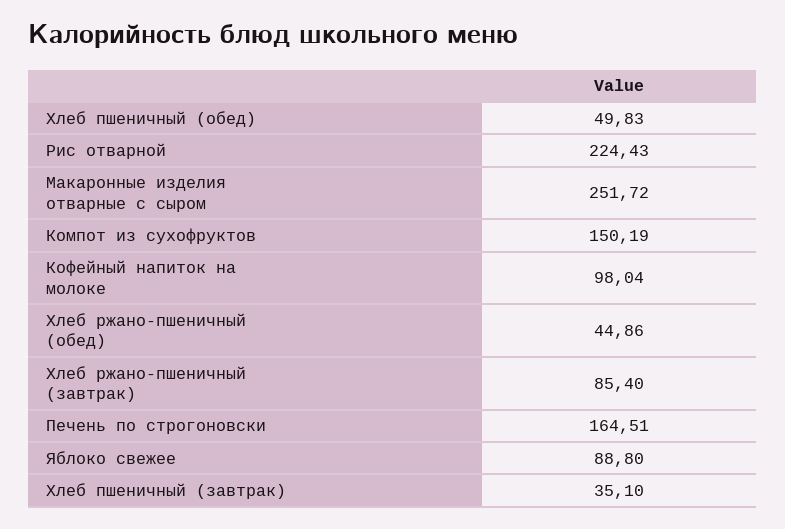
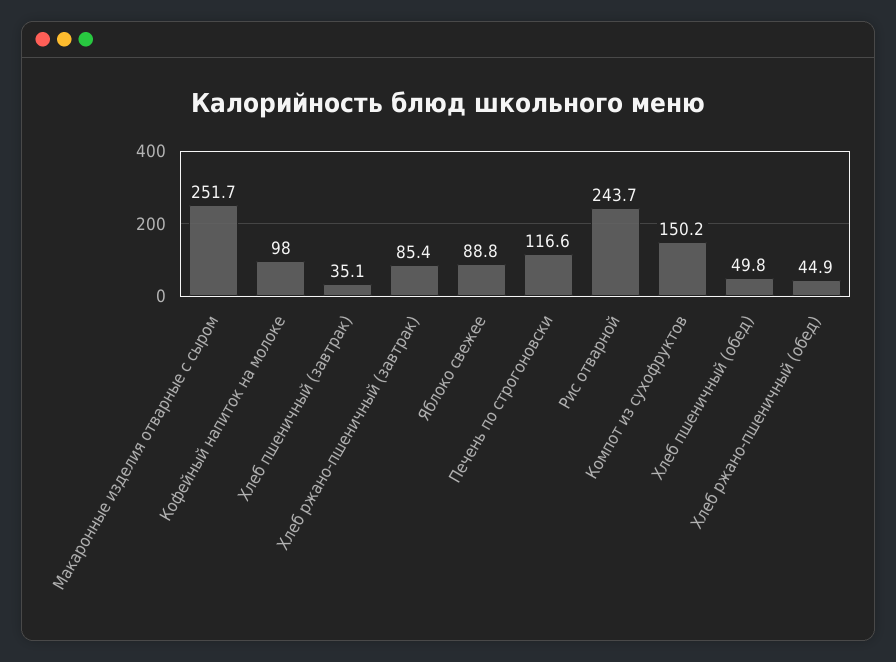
  {
    "Хлеб пшеничный (обед)": 49.83,
-   "Рис отварной": 224.43,
+   "Рис отварной": 243.7,
    "Макаронные изделия отварные с сыром": 251.72,
    "Компот из сухофруктов": 150.19,
    "Кофейный напиток на молоке": 98.04,
    "Хлеб ржано-пшеничный (обед)": 44.86,
    "Хлеб ржано-пшеничный (завтрак)": 85.4,
-   "Печень по строгоновски": 164.51,
+   "Печень по строгоновски": 116.6,
    "Яблоко свежее": 88.8,
    "Хлеб пшеничный (завтрак)": 35.1
  }

